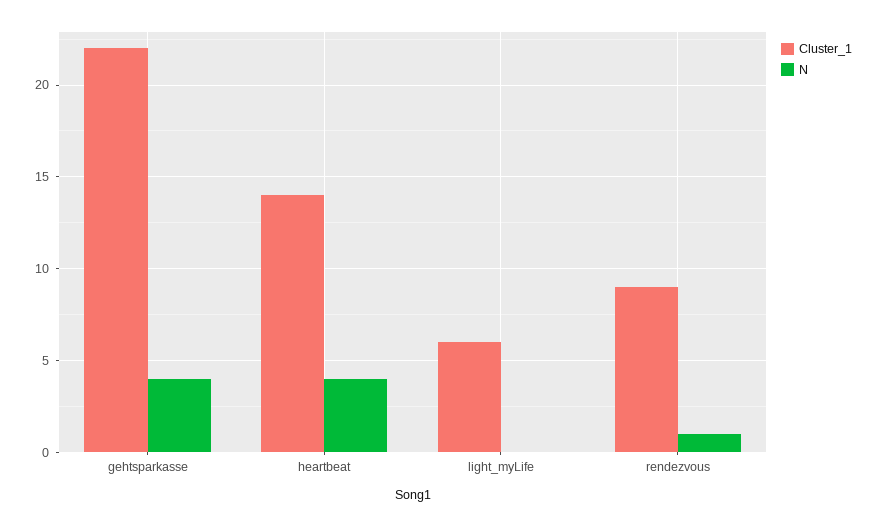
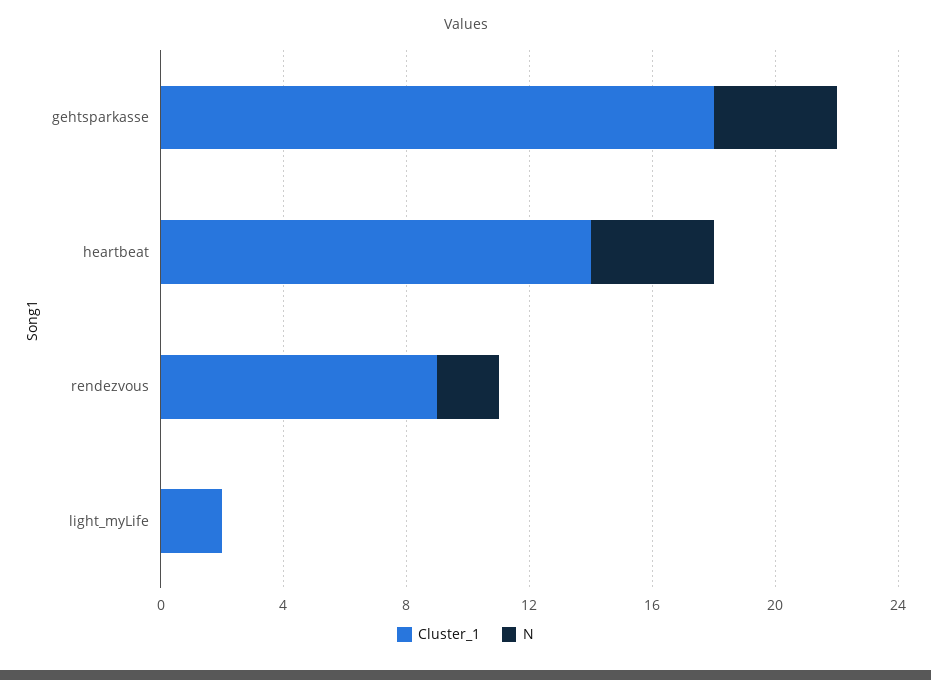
  {
    "Cluster_1": {
-     "gehtsparkasse": 22,
+     "gehtsparkasse": 18,
      "heartbeat": 14,
-     "light_myLife": 6,
+     "light_myLife": 2,
      "rendezvous": 9
    },
    "N": {
      "gehtsparkasse": 4,
      "heartbeat": 4,
      "light_myLife": 0,
-     "rendezvous": 1
+     "rendezvous": 2
    }
  }

